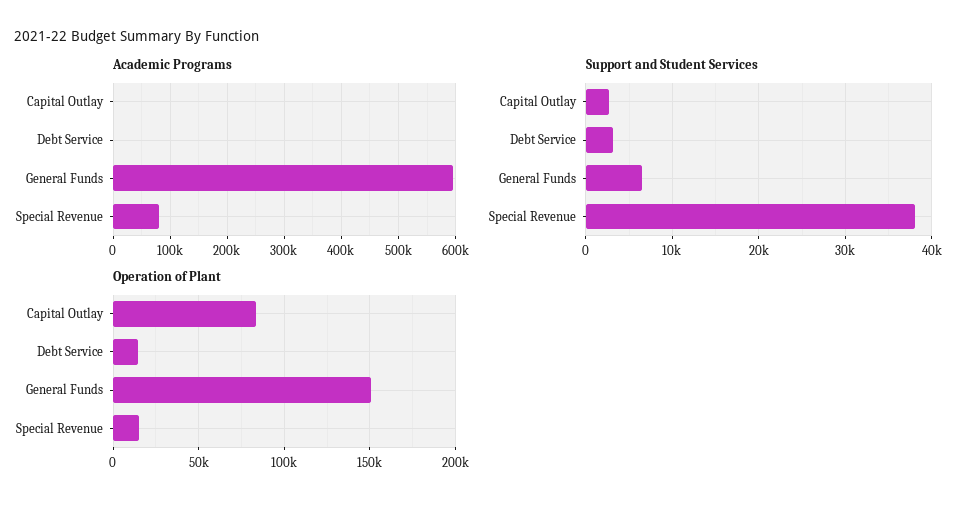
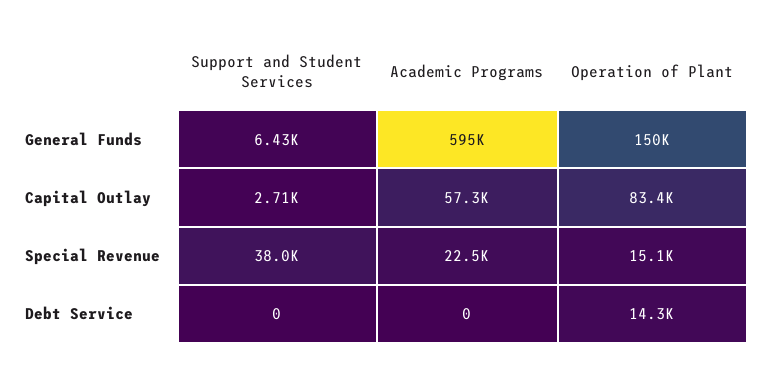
  {
    "Academic Programs": {
-     "Capital Outlay": 0,
+     "Capital Outlay": 57300,
      "Debt Service": 0,
      "General Funds": 595000,
-     "Special Revenue": 80000
+     "Special Revenue": 22500
    },
    "Support and Student Services": {
      "Capital Outlay": 2710,
-     "Debt Service": 3000,
+     "Debt Service": 0,
      "General Funds": 6430,
      "Special Revenue": 38000
    },
    "Operation of Plant": {
      "Capital Outlay": 83400,
      "Debt Service": 14300,
      "General Funds": 150000,
      "Special Revenue": 15100
    }
  }

